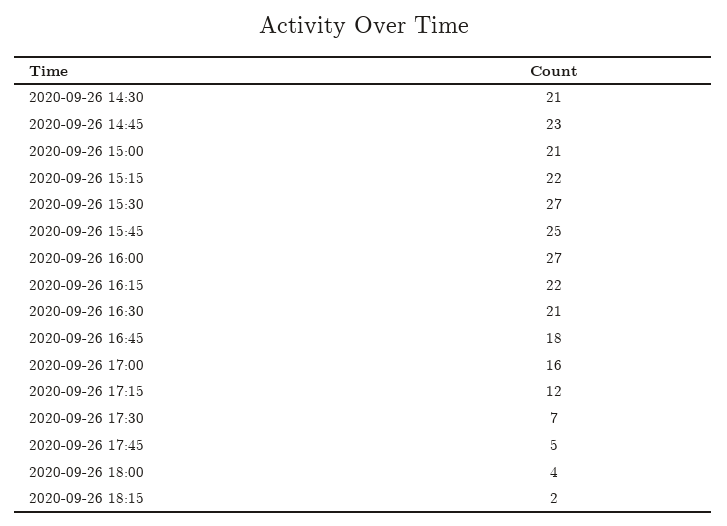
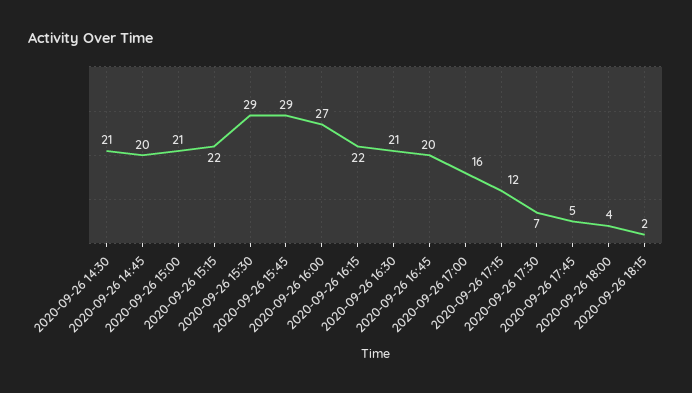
  {
    "2020-09-26 14:30": 21,
-   "2020-09-26 14:45": 23,
+   "2020-09-26 14:45": 20,
    "2020-09-26 15:00": 21,
    "2020-09-26 15:15": 22,
-   "2020-09-26 15:30": 27,
+   "2020-09-26 15:30": 29,
-   "2020-09-26 15:45": 25,
+   "2020-09-26 15:45": 29,
    "2020-09-26 16:00": 27,
    "2020-09-26 16:15": 22,
    "2020-09-26 16:30": 21,
-   "2020-09-26 16:45": 18,
+   "2020-09-26 16:45": 20,
    "2020-09-26 17:00": 16,
    "2020-09-26 17:15": 12,
    "2020-09-26 17:30": 7,
    "2020-09-26 17:45": 5,
    "2020-09-26 18:00": 4,
    "2020-09-26 18:15": 2
  }

